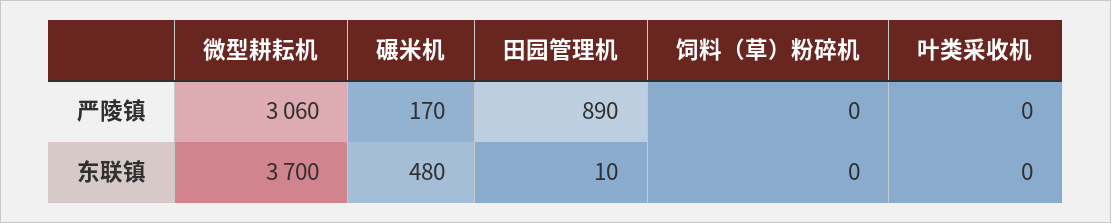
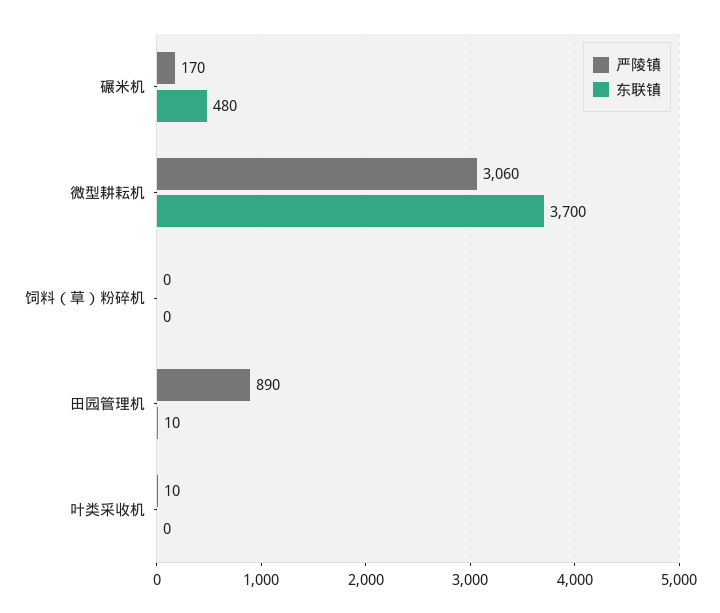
  {
    "严陵镇": {
      "微型耕耘机": 3060,
      "碾米机": 170,
      "田园管理机": 890,
      "饲料（草）粉碎机": 0,
-     "叶类采收机": 0
+     "叶类采收机": 10
    },
    "东联镇": {
      "微型耕耘机": 3700,
      "碾米机": 480,
      "田园管理机": 10,
      "饲料（草）粉碎机": 0,
      "叶类采收机": 0
    }
  }

